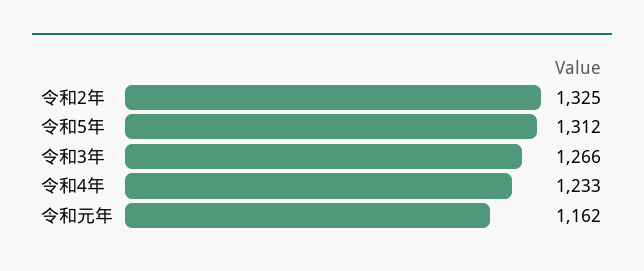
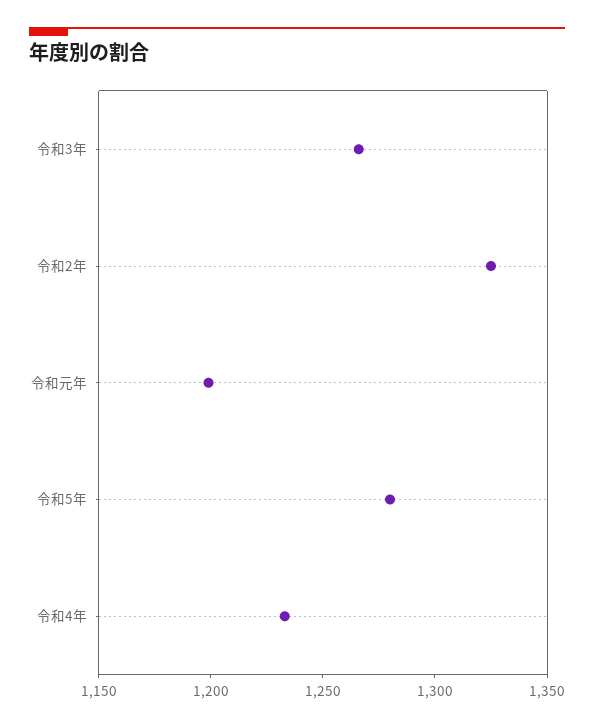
  {
    "令和2年": 1325,
-   "令和5年": 1312,
+   "令和5年": 1280,
    "令和3年": 1266,
    "令和4年": 1233,
-   "令和元年": 1162
+   "令和元年": 1200
  }

